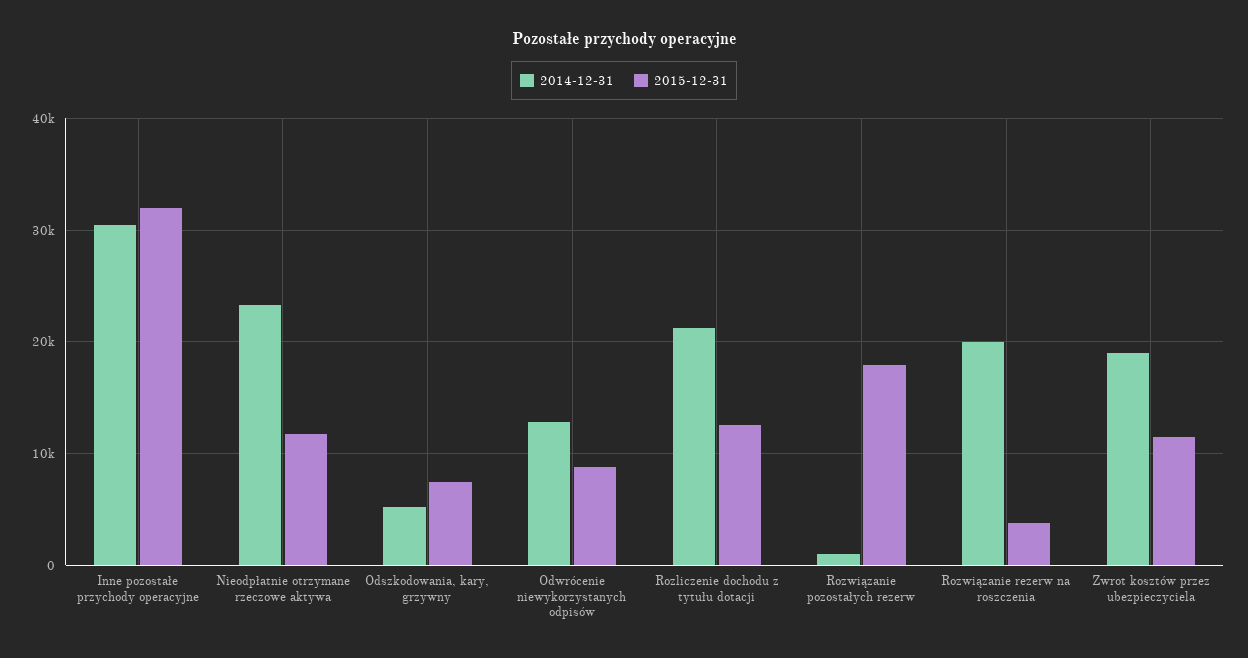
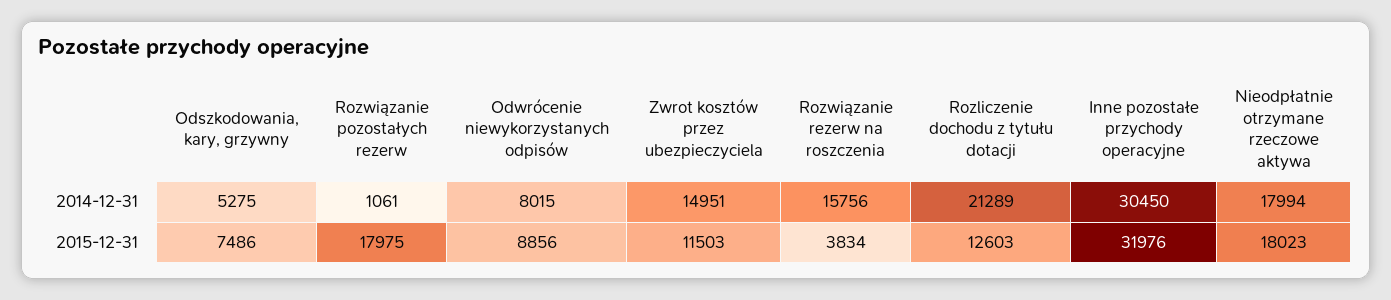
  {
    "2014-12-31": {
      "Inne pozostałe przychody operacyjne": 30450,
-     "Nieodpłatnie otrzymane rzeczowe aktywa": 23000,
+     "Nieodpłatnie otrzymane rzeczowe aktywa": 17994,
      "Odszkodowania, kary, grzywny": 5275,
-     "Odwrócenie niewykorzystanych odpisów": 13000,
+     "Odwrócenie niewykorzystanych odpisów": 8015,
      "Rozliczenie dochodu z tytułu dotacji": 21289,
      "Rozwiązanie pozostałych rezerw": 1061,
-     "Rozwiązanie rezerw na roszczenia": 20000,
+     "Rozwiązanie rezerw na roszczenia": 15756,
-     "Zwrot kosztów przez ubezpieczyciela": 19000
+     "Zwrot kosztów przez ubezpieczyciela": 14951
    },
    "2015-12-31": {
      "Inne pozostałe przychody operacyjne": 31976,
-     "Nieodpłatnie otrzymane rzeczowe aktywa": 12000,
+     "Nieodpłatnie otrzymane rzeczowe aktywa": 18023,
      "Odszkodowania, kary, grzywny": 7486,
      "Odwrócenie niewykorzystanych odpisów": 8856,
      "Rozliczenie dochodu z tytułu dotacji": 12603,
      "Rozwiązanie pozostałych rezerw": 17975,
      "Rozwiązanie rezerw na roszczenia": 3834,
      "Zwrot kosztów przez ubezpieczyciela": 11503
    }
  }

